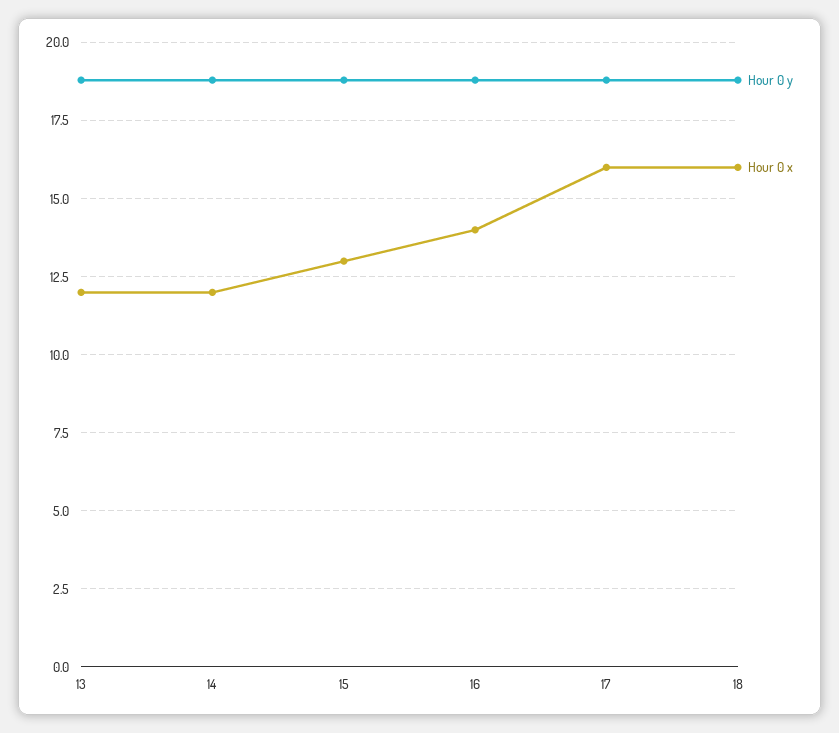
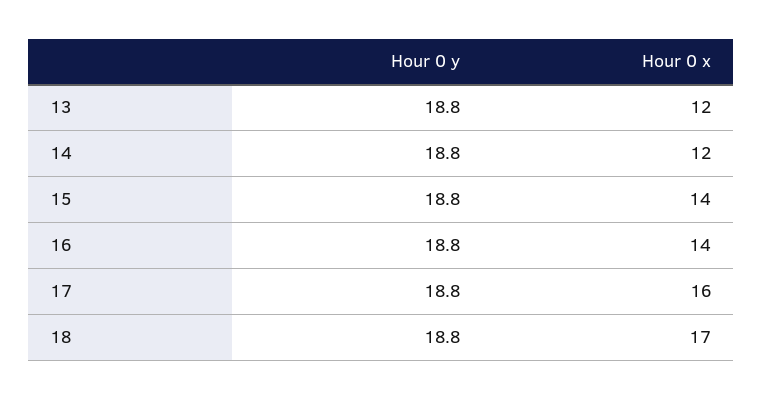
  {
    "Hour 0 y": {
      "13": 18.8,
      "14": 18.8,
      "15": 18.8,
      "16": 18.8,
      "17": 18.8,
      "18": 18.8
    },
    "Hour 0 x": {
      "13": 12,
      "14": 12,
-     "15": 13,
+     "15": 14,
      "16": 14,
      "17": 16,
-     "18": 16
+     "18": 17
    }
  }

